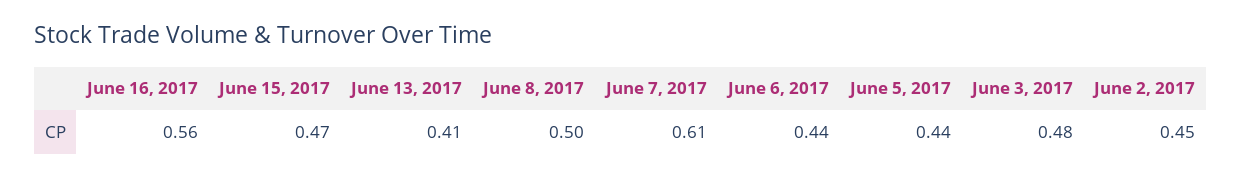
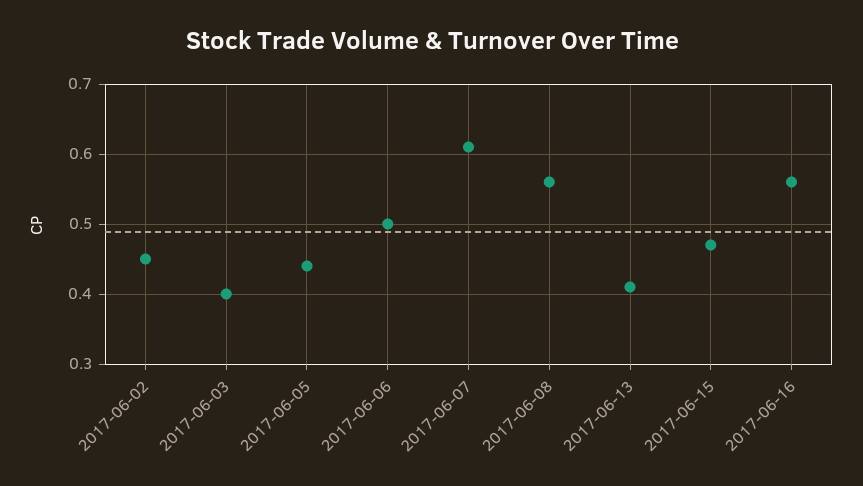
  {
    "June 16, 2017": 0.56,
    "June 15, 2017": 0.47,
    "June 13, 2017": 0.41,
-   "June 8, 2017": 0.5,
+   "June 8, 2017": 0.56,
    "June 7, 2017": 0.61,
-   "June 6, 2017": 0.44,
+   "June 6, 2017": 0.5,
    "June 5, 2017": 0.44,
-   "June 3, 2017": 0.48,
+   "June 3, 2017": 0.4,
    "June 2, 2017": 0.45
  }

